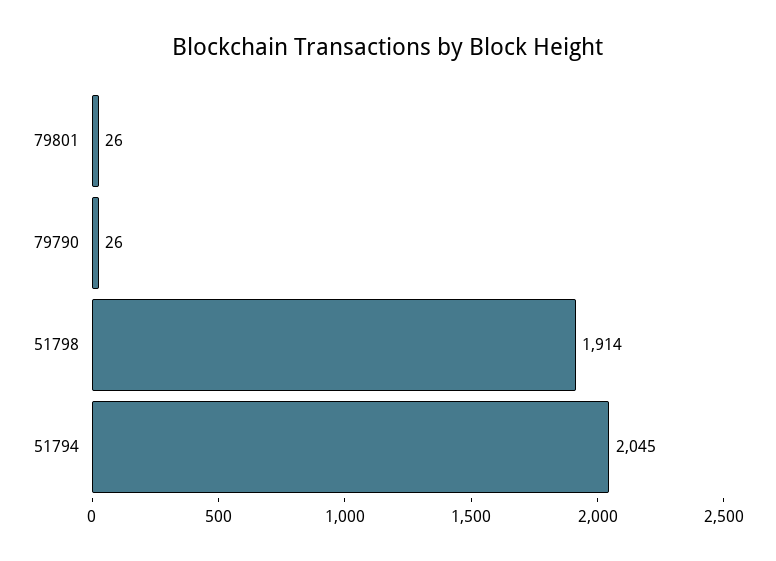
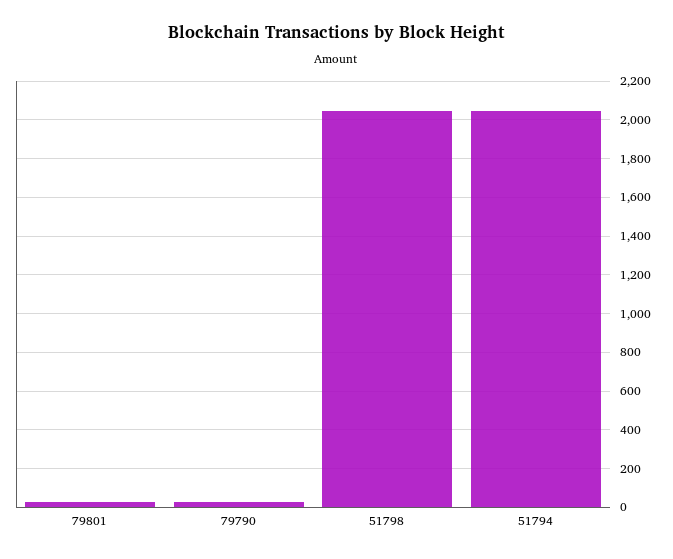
  {
    "79801": 26,
    "79790": 26,
-   "51798": 1914,
+   "51798": 2050,
    "51794": 2045
  }

